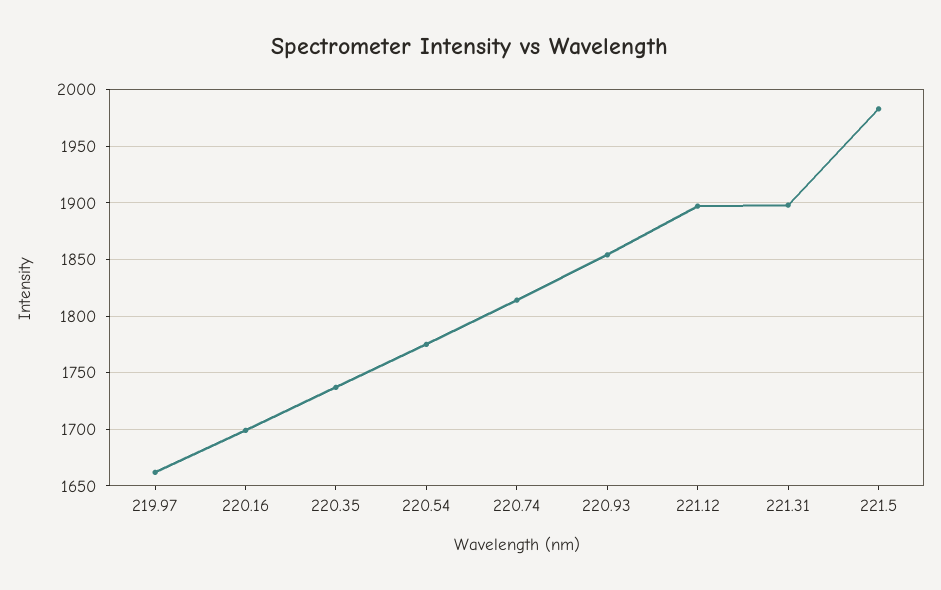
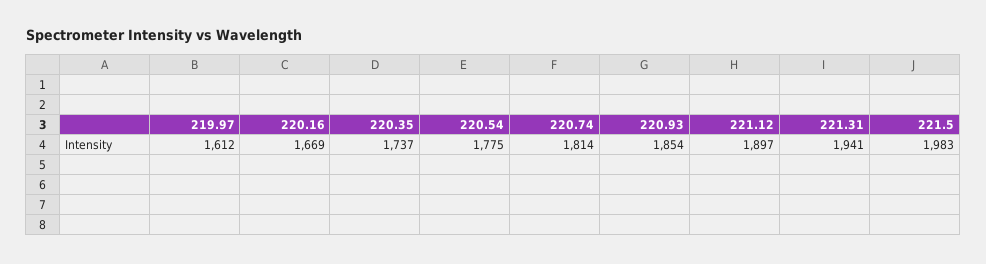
  {
-   "219.97": 1660,
+   "219.97": 1612,
-   "220.16": 1700,
+   "220.16": 1669,
    "220.35": 1737,
    "220.54": 1775,
    "220.74": 1814,
    "220.93": 1854,
    "221.12": 1897,
-   "221.31": 1900,
+   "221.31": 1941,
    "221.5": 1983
  }

